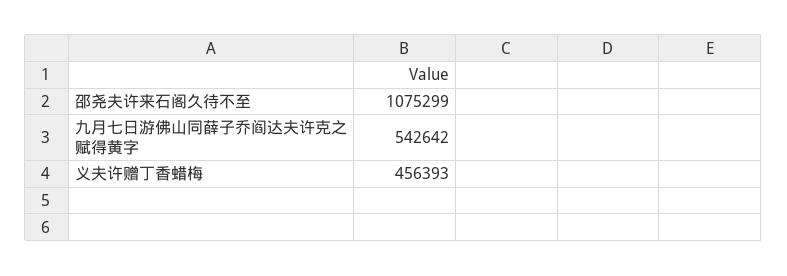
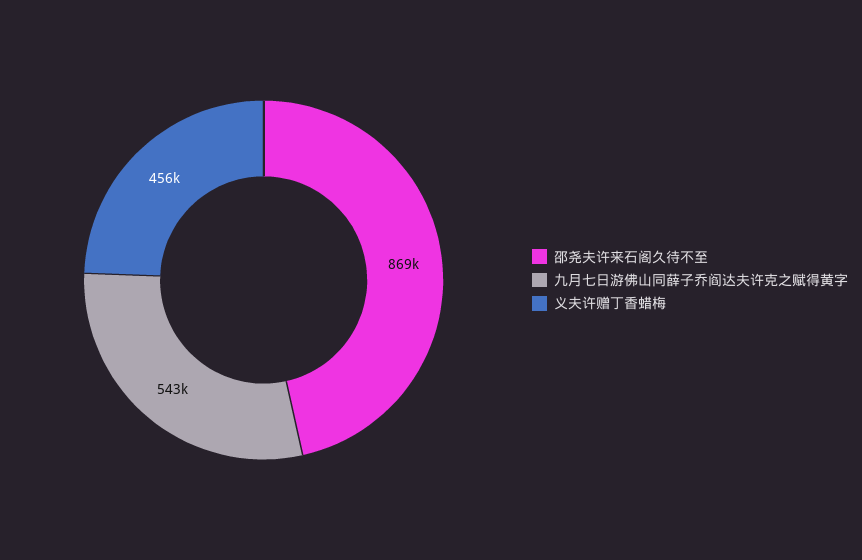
  {
-   "邵尧夫许来石阁久待不至": 1075299,
+   "邵尧夫许来石阁久待不至": 869000,
    "九月七日游佛山同薛子乔阎达夫许克之赋得黄字": 542642,
    "义夫许赠丁香蜡梅": 456393
  }

